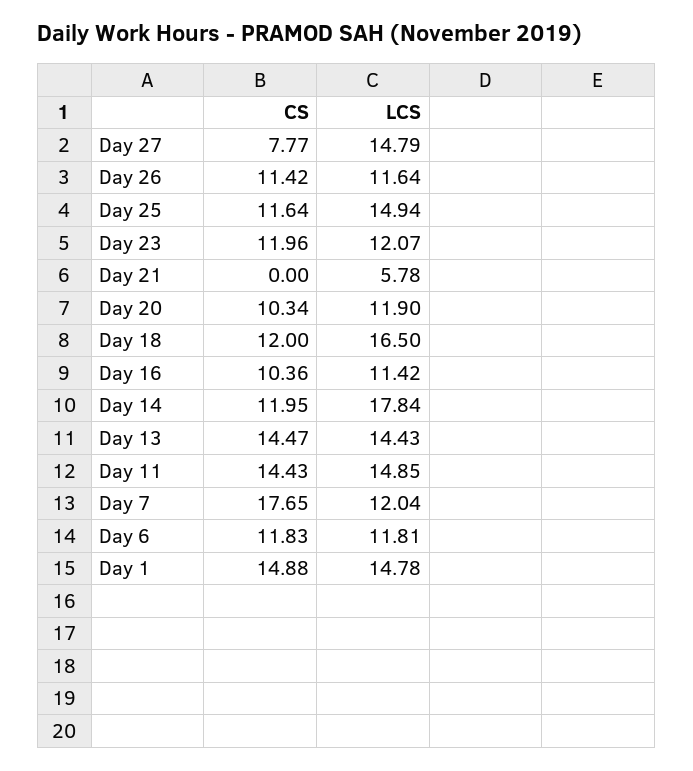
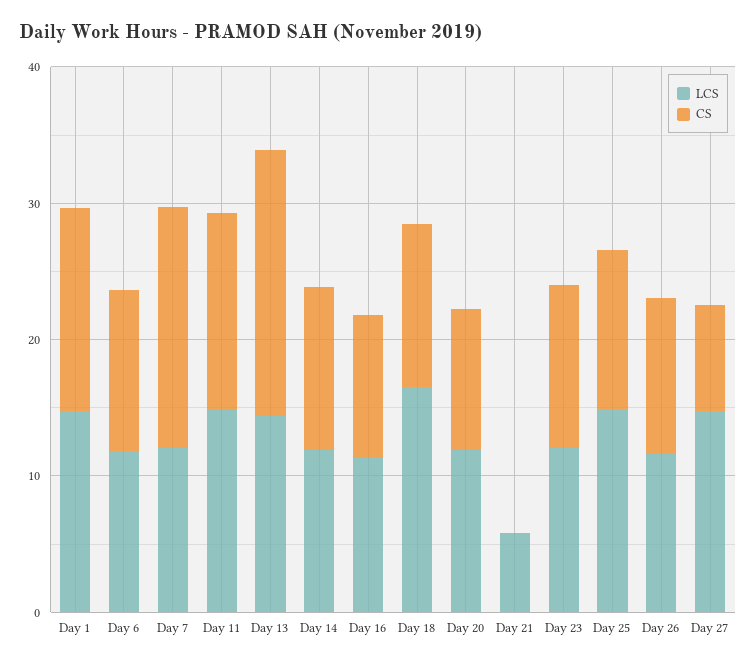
  {
    "CS": {
      "Day 27": 7.77,
      "Day 26": 11.42,
      "Day 25": 11.64,
      "Day 23": 11.96,
      "Day 21": 0,
      "Day 20": 10.34,
      "Day 18": 12,
      "Day 16": 10.36,
      "Day 14": 11.95,
-     "Day 13": 14.47,
+     "Day 13": 20,
      "Day 11": 14.43,
      "Day 7": 17.65,
      "Day 6": 11.83,
      "Day 1": 14.88
    },
    "LCS": {
      "Day 27": 14.79,
      "Day 26": 11.64,
      "Day 25": 14.94,
      "Day 23": 12.07,
      "Day 21": 5.78,
      "Day 20": 11.9,
      "Day 18": 16.5,
      "Day 16": 11.42,
-     "Day 14": 17.84,
+     "Day 14": 12,
      "Day 13": 14.43,
      "Day 11": 14.85,
      "Day 7": 12.04,
      "Day 6": 11.81,
      "Day 1": 14.78
    }
  }

